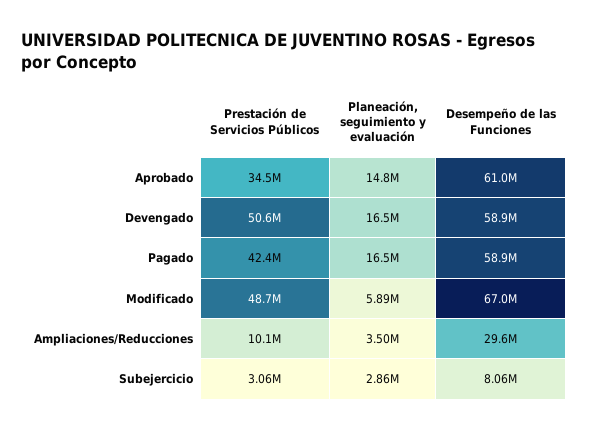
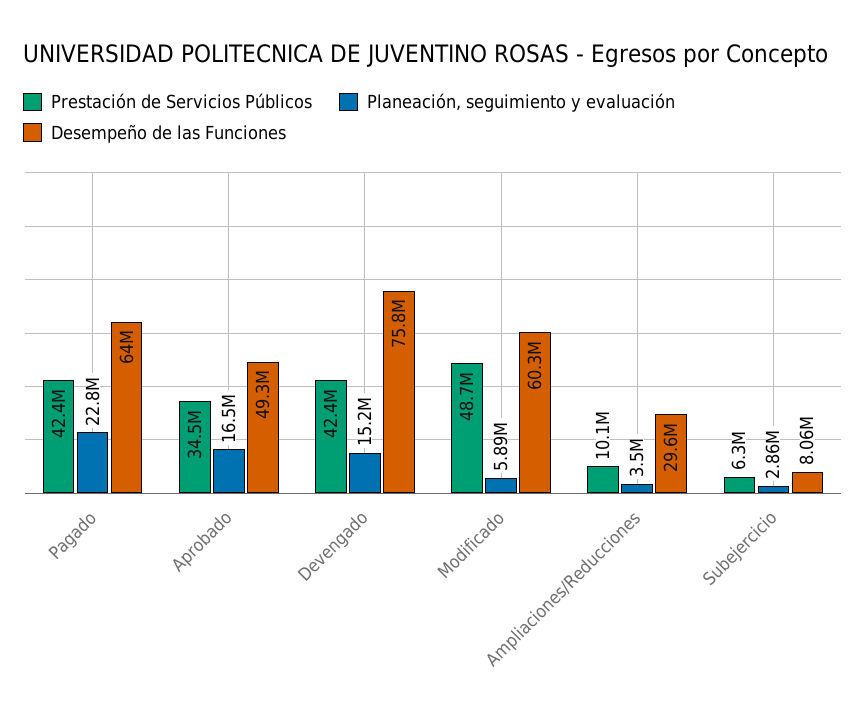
  {
    "Prestación de Servicios Públicos": {
      "Aprobado": 34500000,
-     "Devengado": 50600000,
+     "Devengado": 42400000,
      "Pagado": 42400000,
      "Modificado": 48700000,
      "Ampliaciones/Reducciones": 10100000,
-     "Subejercicio": 3060000
+     "Subejercicio": 6300000
    },
    "Planeación, seguimiento y evaluación": {
-     "Aprobado": 14800000,
+     "Aprobado": 16500000,
-     "Devengado": 16500000,
+     "Devengado": 15200000,
-     "Pagado": 16500000,
+     "Pagado": 22800000,
      "Modificado": 5890000,
      "Ampliaciones/Reducciones": 3500000,
      "Subejercicio": 2860000
    },
    "Desempeño de las Funciones": {
-     "Aprobado": 61000000,
+     "Aprobado": 49300000,
-     "Devengado": 58900000,
+     "Devengado": 75800000,
-     "Pagado": 58900000,
+     "Pagado": 64000000,
-     "Modificado": 67000000,
+     "Modificado": 60300000,
      "Ampliaciones/Reducciones": 29600000,
      "Subejercicio": 8060000
    }
  }

